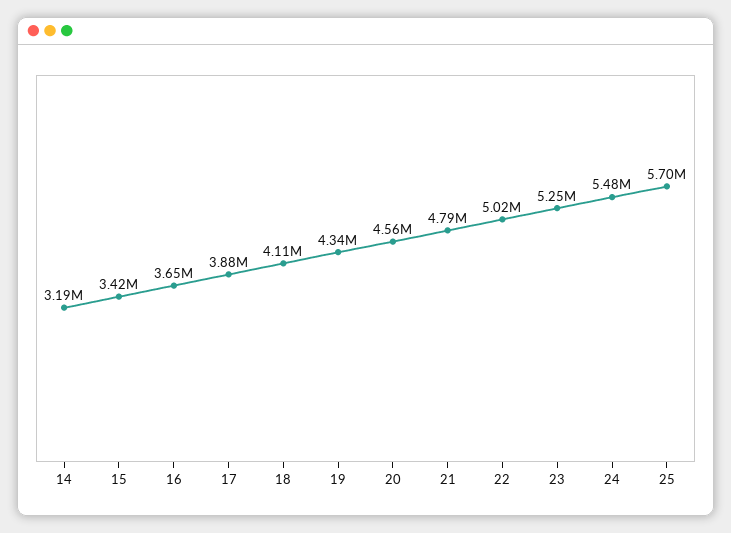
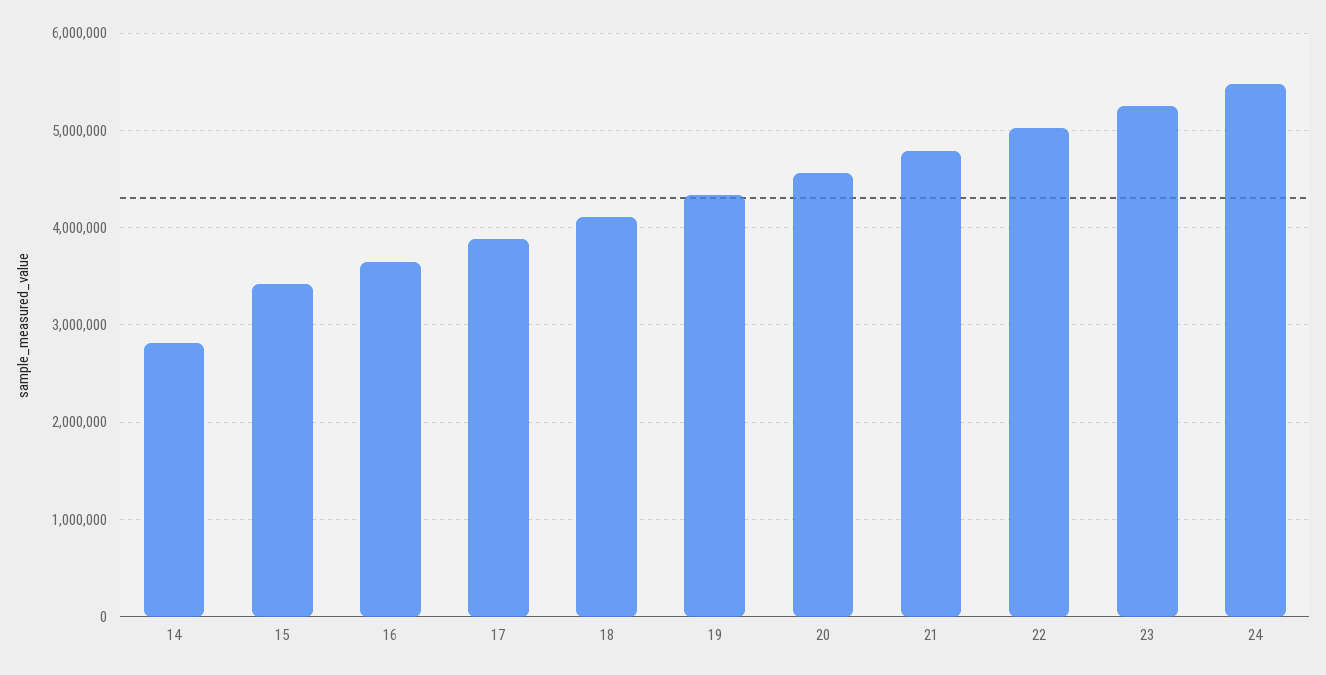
  {
-   "14": 3190000,
+   "14": 2800000,
    "15": 3420000,
    "16": 3650000,
    "17": 3880000,
    "18": 4110000,
    "19": 4340000,
    "20": 4560000,
    "21": 4790000,
    "22": 5020000,
    "23": 5250000,
-   "24": 5480000,
+   "24": 5480000
-   "25": 5700000
  }

